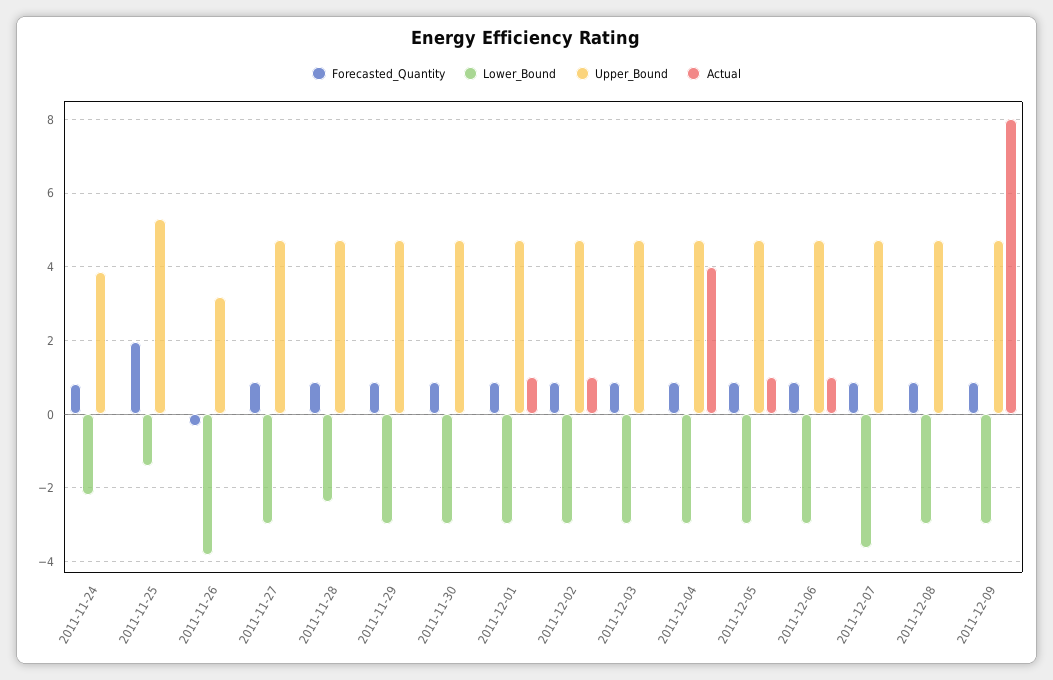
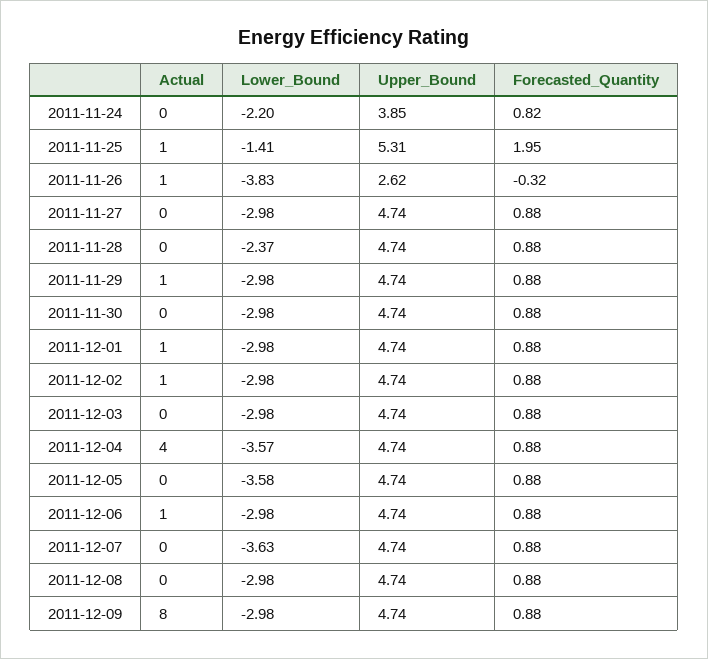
  {
    "Forecasted_Quantity": {
      "2011-11-24": 0.82,
      "2011-11-25": 1.95,
      "2011-11-26": -0.32,
      "2011-11-27": 0.88,
      "2011-11-28": 0.88,
      "2011-11-29": 0.88,
      "2011-11-30": 0.88,
      "2011-12-01": 0.88,
      "2011-12-02": 0.88,
      "2011-12-03": 0.88,
      "2011-12-04": 0.88,
      "2011-12-05": 0.88,
      "2011-12-06": 0.88,
      "2011-12-07": 0.88,
      "2011-12-08": 0.88,
      "2011-12-09": 0.88
    },
    "Lower_Bound": {
      "2011-11-24": -2.2,
      "2011-11-25": -1.41,
      "2011-11-26": -3.83,
      "2011-11-27": -2.98,
      "2011-11-28": -2.37,
      "2011-11-29": -2.98,
      "2011-11-30": -2.98,
      "2011-12-01": -2.98,
      "2011-12-02": -2.98,
      "2011-12-03": -2.98,
-     "2011-12-04": -3,
+     "2011-12-04": -3.57,
-     "2011-12-05": -3,
+     "2011-12-05": -3.58,
      "2011-12-06": -2.98,
      "2011-12-07": -3.63,
      "2011-12-08": -2.98,
      "2011-12-09": -2.98
    },
    "Upper_Bound": {
      "2011-11-24": 3.85,
      "2011-11-25": 5.31,
-     "2011-11-26": 3.2,
+     "2011-11-26": 2.62,
      "2011-11-27": 4.74,
      "2011-11-28": 4.74,
      "2011-11-29": 4.74,
      "2011-11-30": 4.74,
      "2011-12-01": 4.74,
      "2011-12-02": 4.74,
      "2011-12-03": 4.74,
      "2011-12-04": 4.74,
      "2011-12-05": 4.74,
      "2011-12-06": 4.74,
      "2011-12-07": 4.74,
      "2011-12-08": 4.74,
      "2011-12-09": 4.74
    },
    "Actual": {
      "2011-11-24": 0,
-     "2011-11-25": 0,
+     "2011-11-25": 1,
-     "2011-11-26": 0,
+     "2011-11-26": 1,
      "2011-11-27": 0,
      "2011-11-28": 0,
-     "2011-11-29": 0,
+     "2011-11-29": 1,
      "2011-11-30": 0,
      "2011-12-01": 1,
      "2011-12-02": 1,
      "2011-12-03": 0,
      "2011-12-04": 4,
-     "2011-12-05": 1,
+     "2011-12-05": 0,
      "2011-12-06": 1,
      "2011-12-07": 0,
      "2011-12-08": 0,
      "2011-12-09": 8
    }
  }

